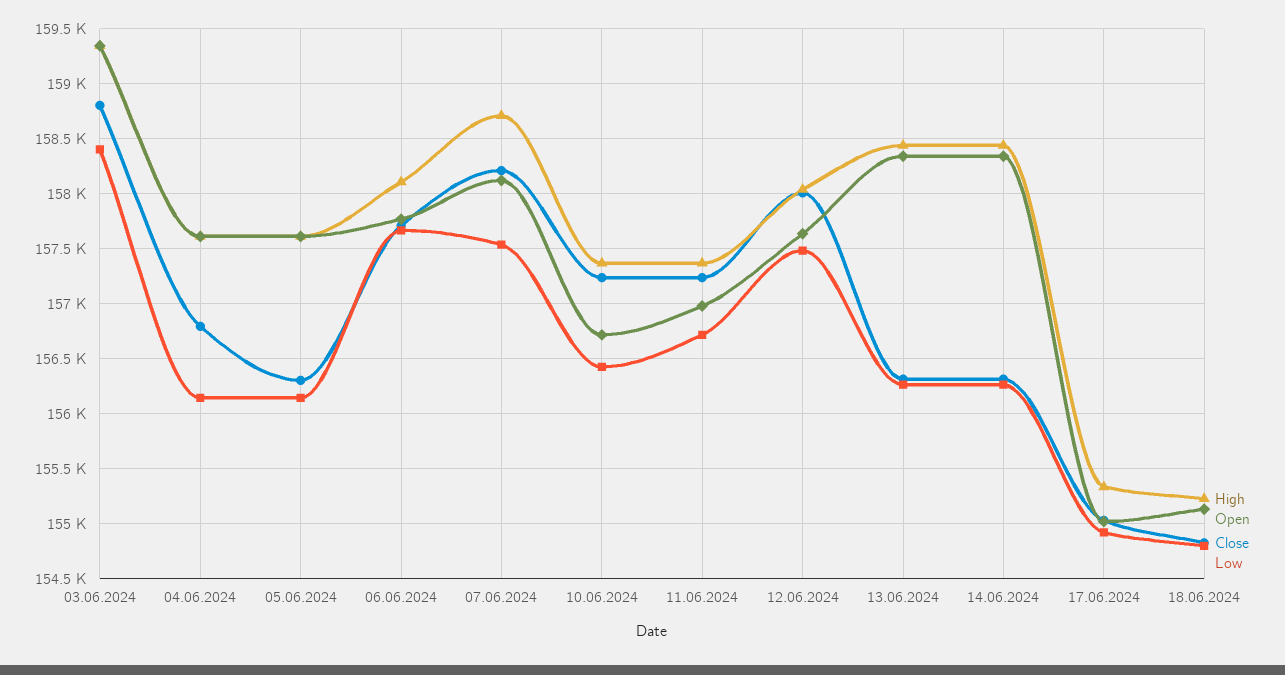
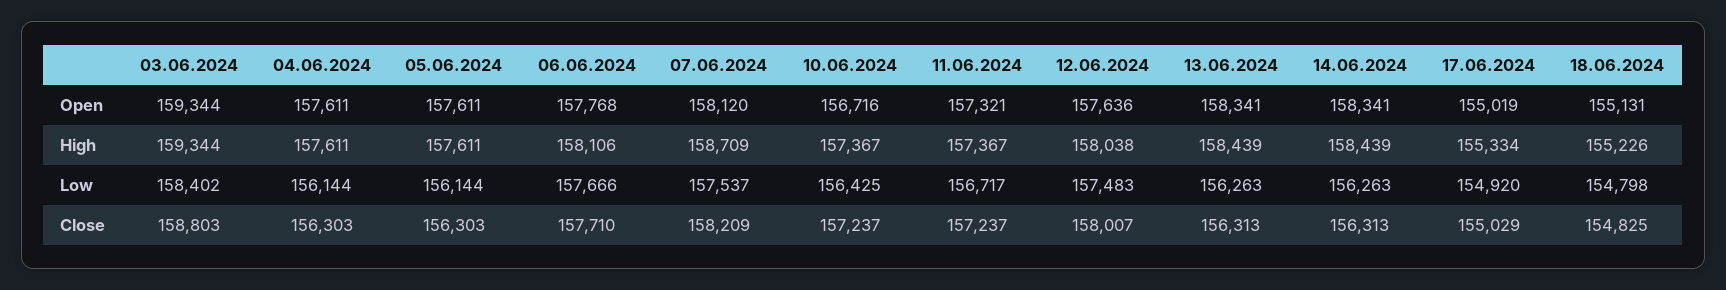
  {
    "High": {
      "03.06.2024": 159344,
      "04.06.2024": 157611,
      "05.06.2024": 157611,
      "06.06.2024": 158106,
      "07.06.2024": 158709,
      "10.06.2024": 157367,
      "11.06.2024": 157367,
      "12.06.2024": 158038,
      "13.06.2024": 158439,
      "14.06.2024": 158439,
      "17.06.2024": 155334,
      "18.06.2024": 155226
    },
    "Open": {
      "03.06.2024": 159344,
      "04.06.2024": 157611,
      "05.06.2024": 157611,
      "06.06.2024": 157768,
      "07.06.2024": 158120,
      "10.06.2024": 156716,
-     "11.06.2024": 157000,
+     "11.06.2024": 157321,
      "12.06.2024": 157636,
      "13.06.2024": 158341,
      "14.06.2024": 158341,
      "17.06.2024": 155019,
      "18.06.2024": 155131
    },
    "Close": {
      "03.06.2024": 158803,
-     "04.06.2024": 156800,
+     "04.06.2024": 156303,
      "05.06.2024": 156303,
      "06.06.2024": 157710,
      "07.06.2024": 158209,
      "10.06.2024": 157237,
      "11.06.2024": 157237,
      "12.06.2024": 158007,
      "13.06.2024": 156313,
      "14.06.2024": 156313,
      "17.06.2024": 155029,
      "18.06.2024": 154825
    },
    "Low": {
      "03.06.2024": 158402,
      "04.06.2024": 156144,
      "05.06.2024": 156144,
      "06.06.2024": 157666,
      "07.06.2024": 157537,
      "10.06.2024": 156425,
      "11.06.2024": 156717,
      "12.06.2024": 157483,
      "13.06.2024": 156263,
      "14.06.2024": 156263,
      "17.06.2024": 154920,
      "18.06.2024": 154798
    }
  }

